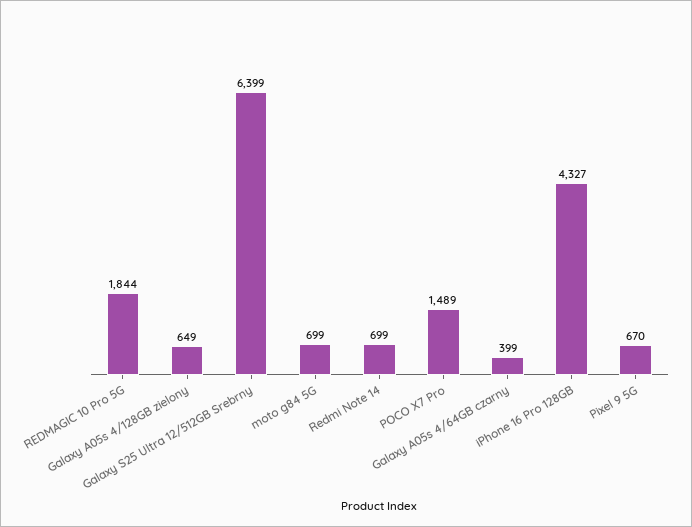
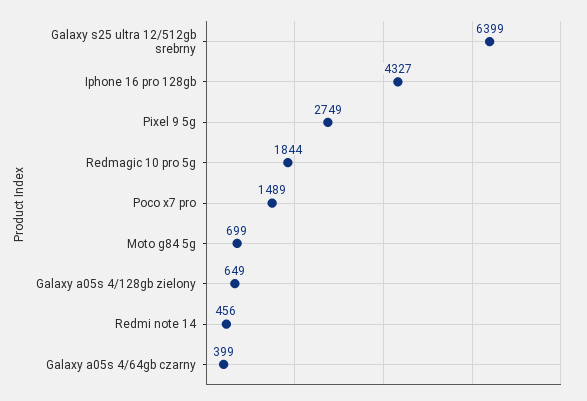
  {
    "REDMAGIC 10 Pro 5G": 1844,
    "Galaxy A05s 4/128GB zielony": 649,
    "Galaxy S25 Ultra 12/512GB Srebrny": 6399,
    "moto g84 5G": 699,
-   "Redmi Note 14": 699,
+   "Redmi Note 14": 456,
    "POCO X7 Pro": 1489,
    "Galaxy A05s 4/64GB czarny": 399,
    "iPhone 16 Pro 128GB": 4327,
-   "Pixel 9 5G": 670
+   "Pixel 9 5G": 2749
  }

